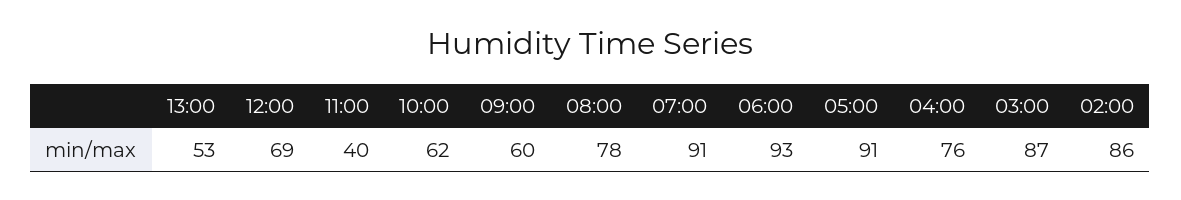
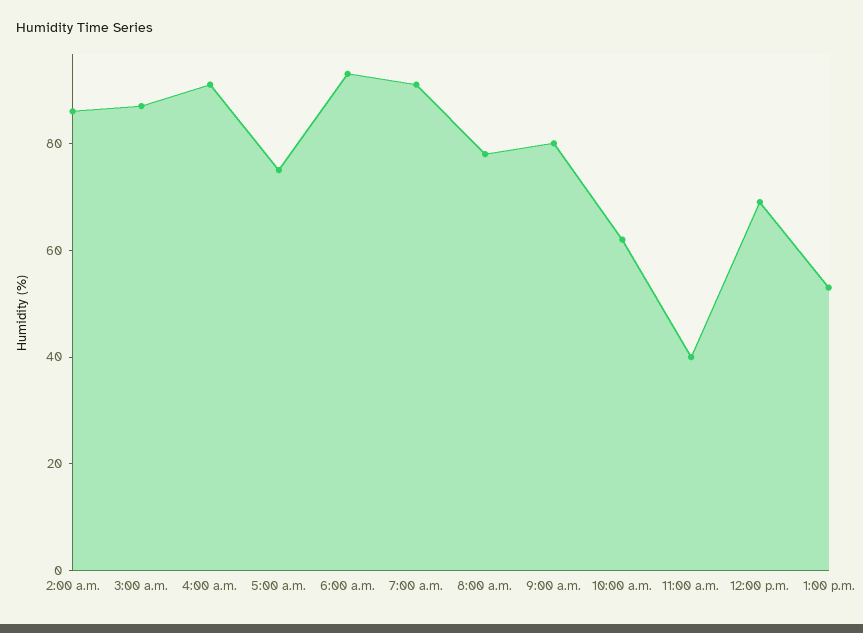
  {
    "13:00": 53,
    "12:00": 69,
    "11:00": 40,
    "10:00": 62,
-   "09:00": 60,
+   "09:00": 80,
    "08:00": 78,
    "07:00": 91,
    "06:00": 93,
-   "05:00": 91,
+   "05:00": 75,
-   "04:00": 76,
+   "04:00": 90,
    "03:00": 87,
    "02:00": 86
  }

